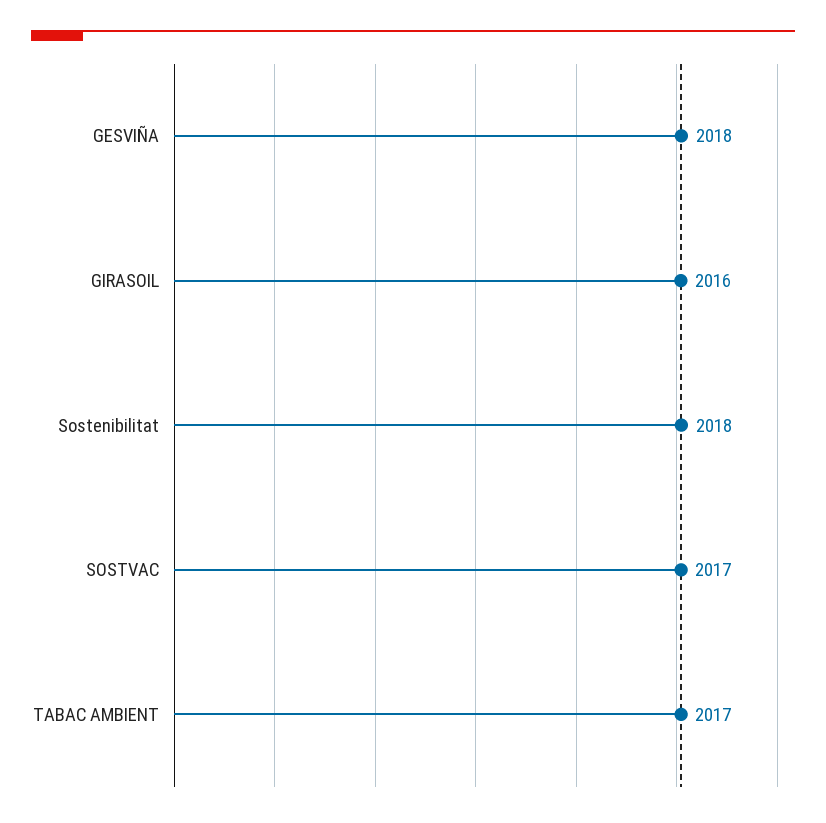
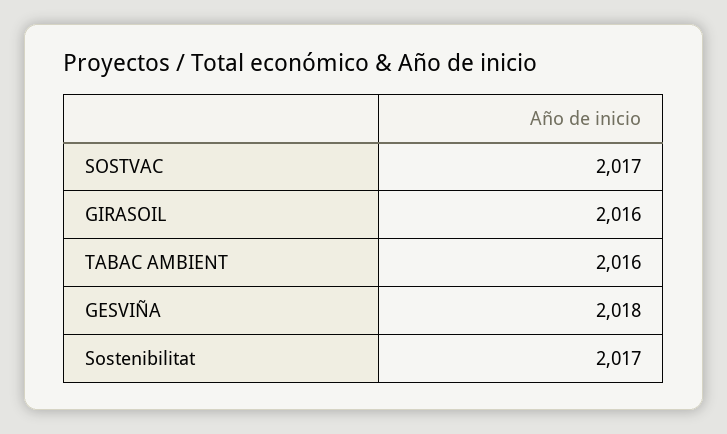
  {
    "GESVIÑA": 2018,
    "GIRASOIL": 2016,
-   "Sostenibilitat": 2018,
+   "Sostenibilitat": 2017,
    "SOSTVAC": 2017,
-   "TABAC AMBIENT": 2017
+   "TABAC AMBIENT": 2016
  }

